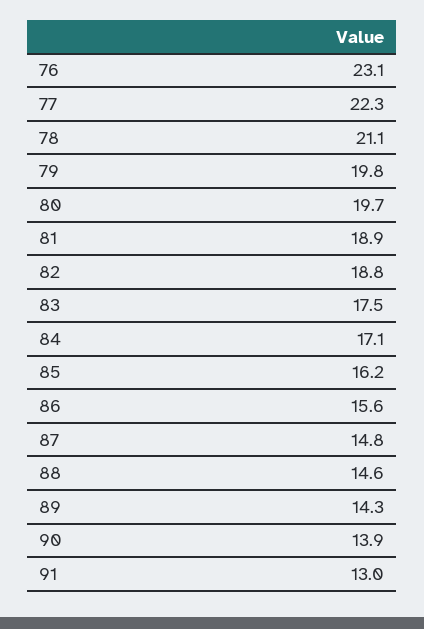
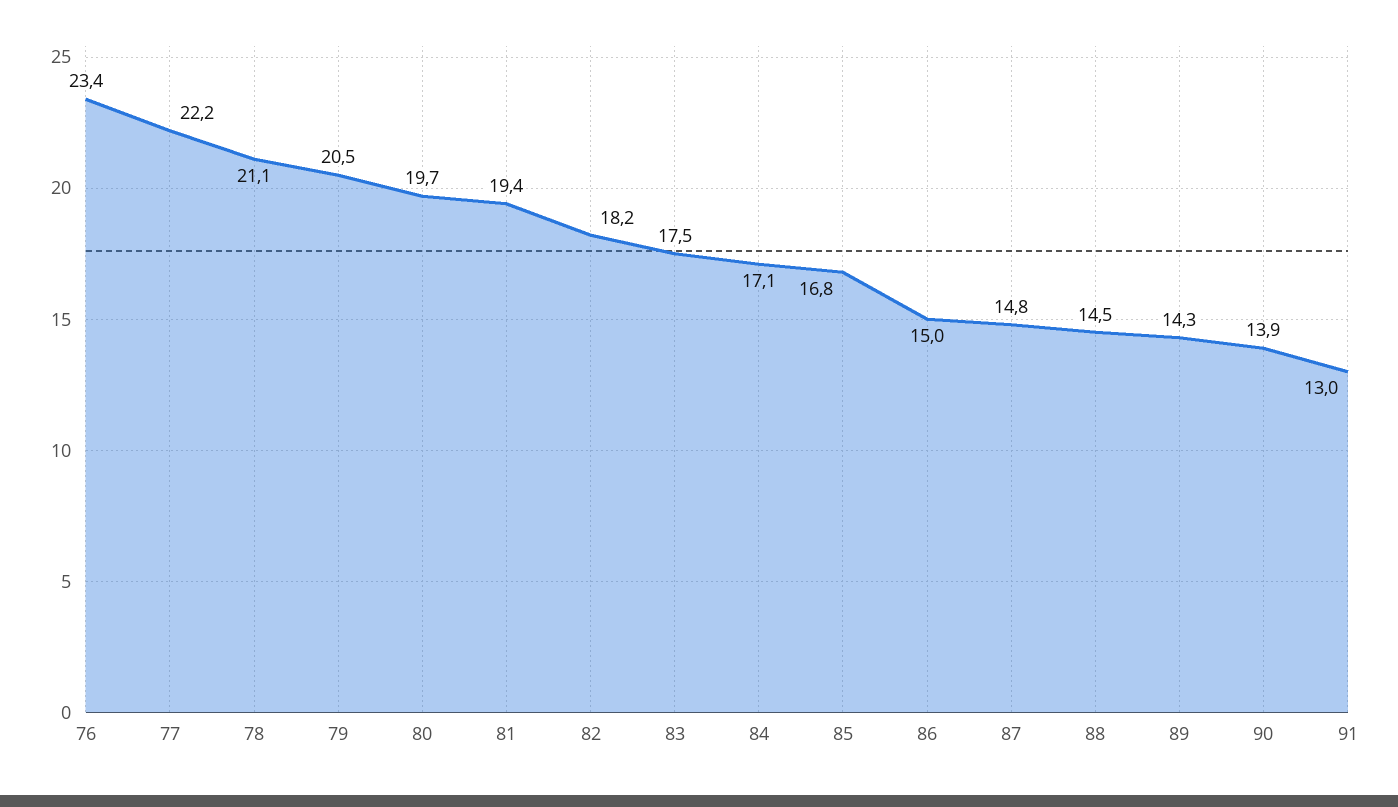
  {
-   "76": 23.1,
+   "76": 23.4,
-   "77": 22.3,
+   "77": 22.2,
    "78": 21.1,
-   "79": 19.8,
+   "79": 20.5,
    "80": 19.7,
-   "81": 18.9,
+   "81": 19.4,
-   "82": 18.8,
+   "82": 18.2,
    "83": 17.5,
    "84": 17.1,
-   "85": 16.2,
+   "85": 16.8,
-   "86": 15.6,
+   "86": 15,
    "87": 14.8,
-   "88": 14.6,
+   "88": 14.5,
    "89": 14.3,
    "90": 13.9,
    "91": 13
  }

